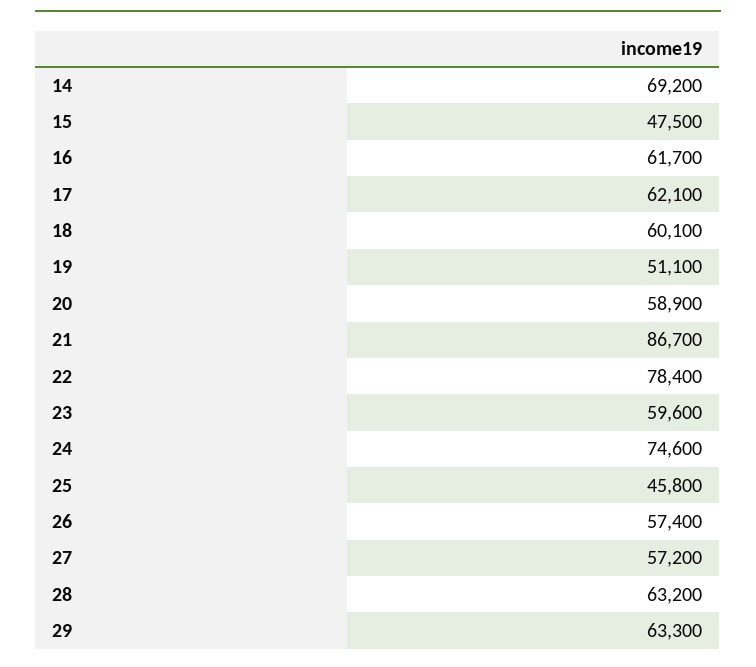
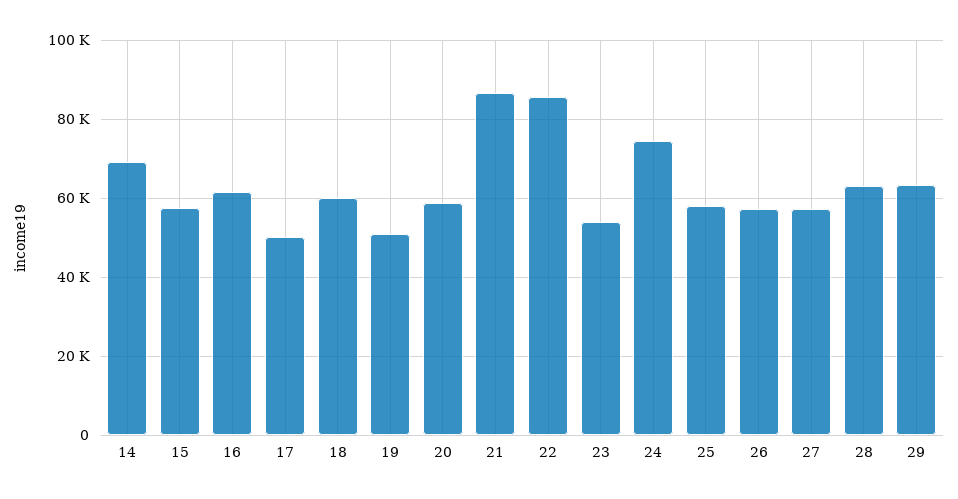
  {
    "14": 69200,
-   "15": 47500,
+   "15": 58000,
    "16": 61700,
-   "17": 62100,
+   "17": 50000,
    "18": 60100,
    "19": 51100,
    "20": 58900,
    "21": 86700,
-   "22": 78400,
+   "22": 86000,
-   "23": 59600,
+   "23": 54000,
    "24": 74600,
-   "25": 45800,
+   "25": 58000,
    "26": 57400,
    "27": 57200,
    "28": 63200,
    "29": 63300
  }

